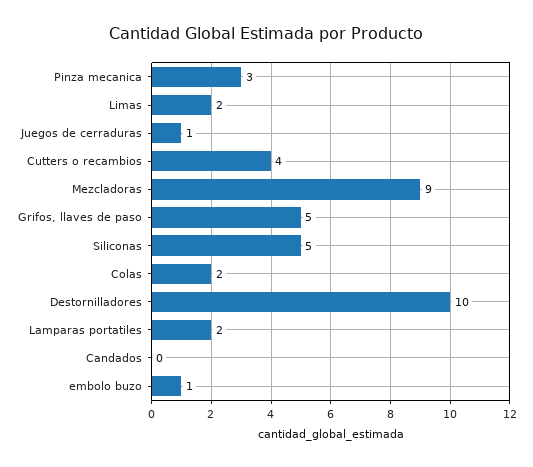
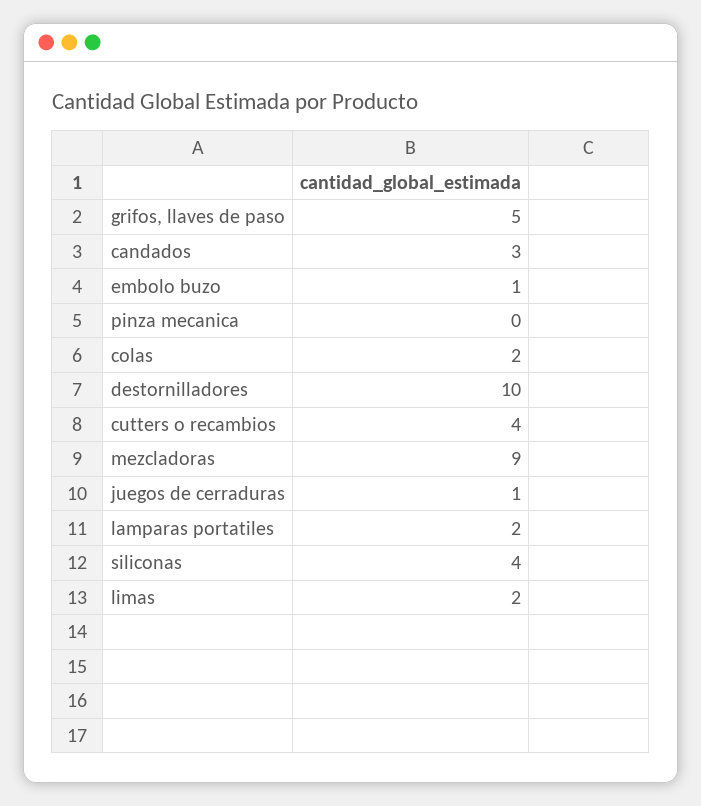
  {
-   "Pinza mecanica": 3,
+   "Pinza mecanica": 0,
    "Limas": 2,
    "Juegos de cerraduras": 1,
    "Cutters o recambios": 4,
    "Mezcladoras": 9,
    "Grifos, llaves de paso": 5,
-   "Siliconas": 5,
+   "Siliconas": 4,
    "Colas": 2,
    "Destornilladores": 10,
    "Lamparas portatiles": 2,
-   "Candados": 0,
+   "Candados": 3,
    "embolo buzo": 1
  }

